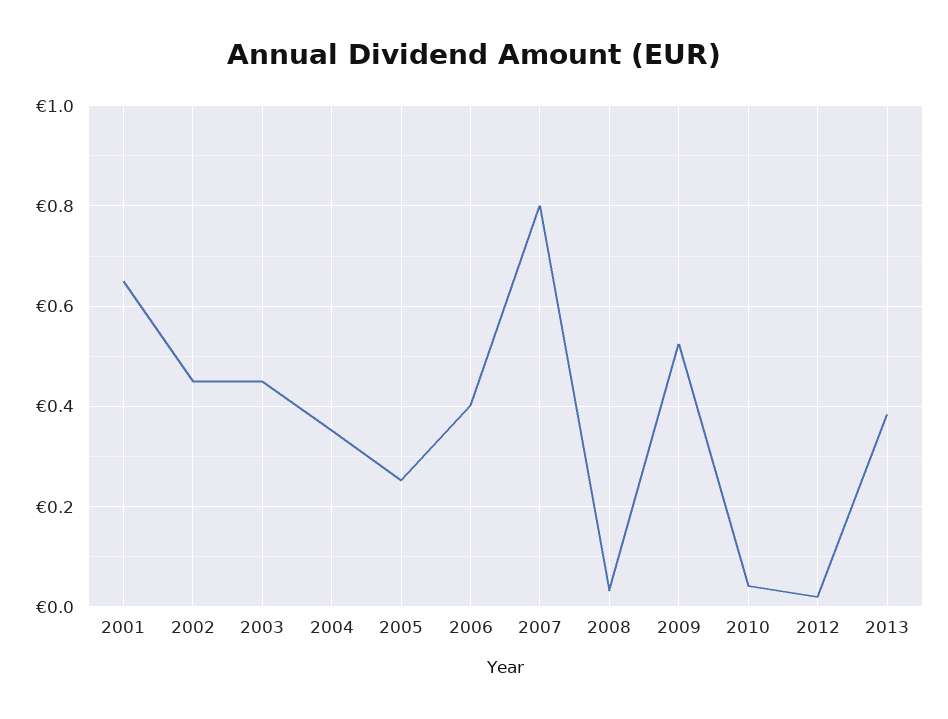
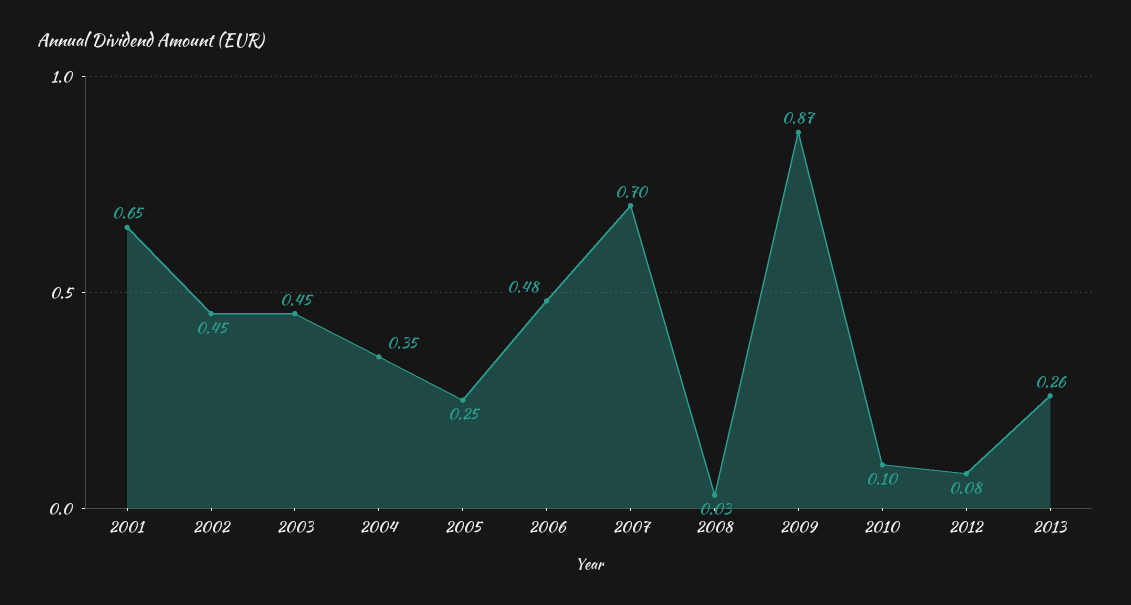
  {
    "2001": 0.65,
    "2002": 0.45,
    "2003": 0.45,
    "2004": 0.35,
    "2005": 0.25,
-   "2006": 0.4,
+   "2006": 0.48,
-   "2007": 0.8,
+   "2007": 0.7,
    "2008": 0.03,
-   "2009": 0.52,
+   "2009": 0.87,
-   "2010": 0.04,
+   "2010": 0.1,
-   "2012": 0.02,
+   "2012": 0.08,
-   "2013": 0.38
+   "2013": 0.26
  }

